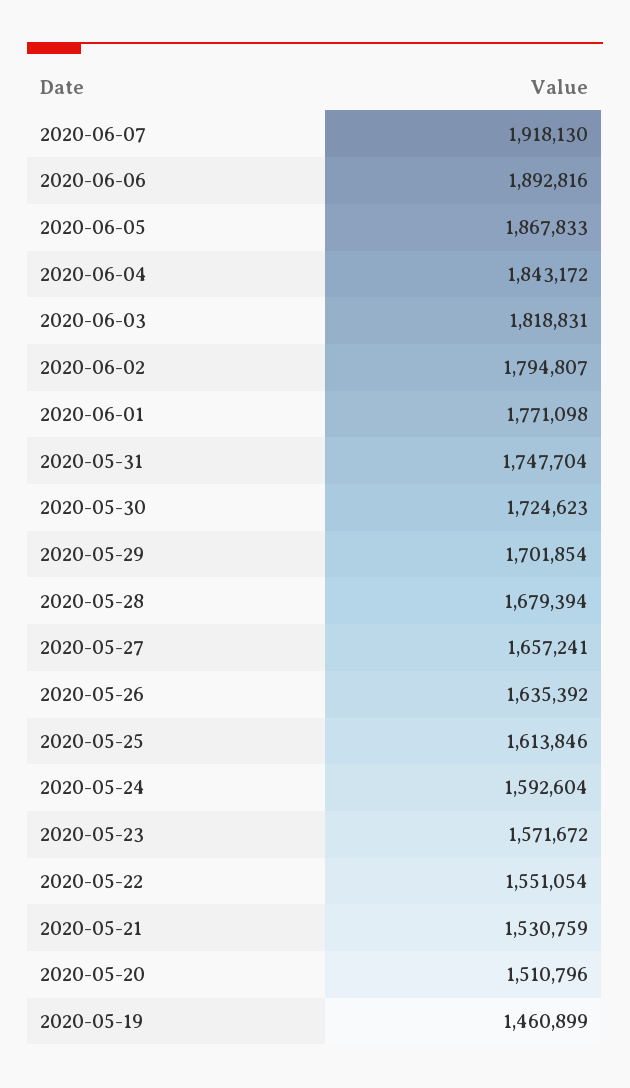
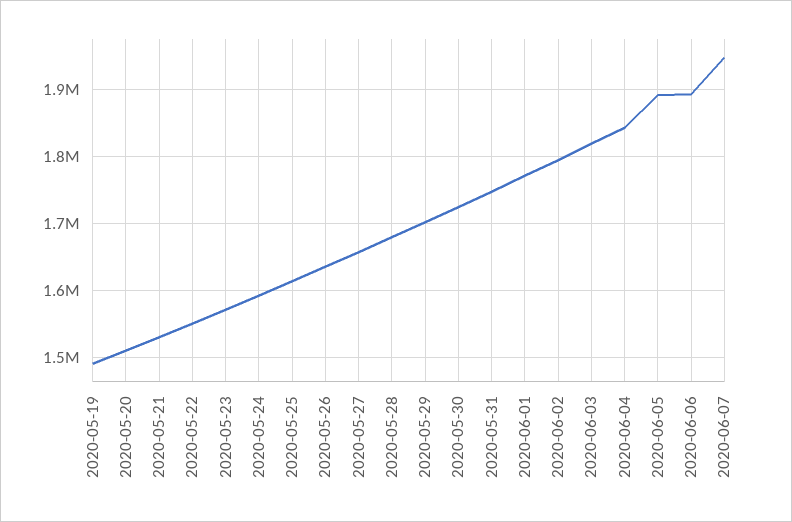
  {
-   "2020-06-07": 1918130,
+   "2020-06-07": 1950000,
    "2020-06-06": 1892816,
-   "2020-06-05": 1867833,
+   "2020-06-05": 1890000,
    "2020-06-04": 1843172,
    "2020-06-03": 1818831,
    "2020-06-02": 1794807,
    "2020-06-01": 1771098,
    "2020-05-31": 1747704,
    "2020-05-30": 1724623,
    "2020-05-29": 1701854,
    "2020-05-28": 1679394,
    "2020-05-27": 1657241,
    "2020-05-26": 1635392,
    "2020-05-25": 1613846,
    "2020-05-24": 1592604,
    "2020-05-23": 1571672,
    "2020-05-22": 1551054,
    "2020-05-21": 1530759,
    "2020-05-20": 1510796,
-   "2020-05-19": 1460899
+   "2020-05-19": 1490000
  }

